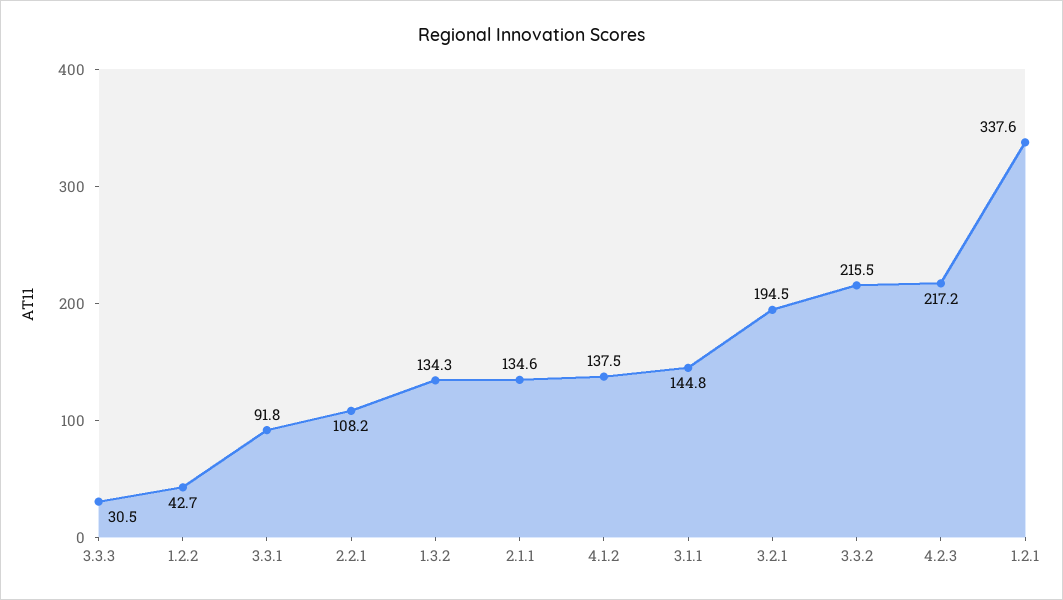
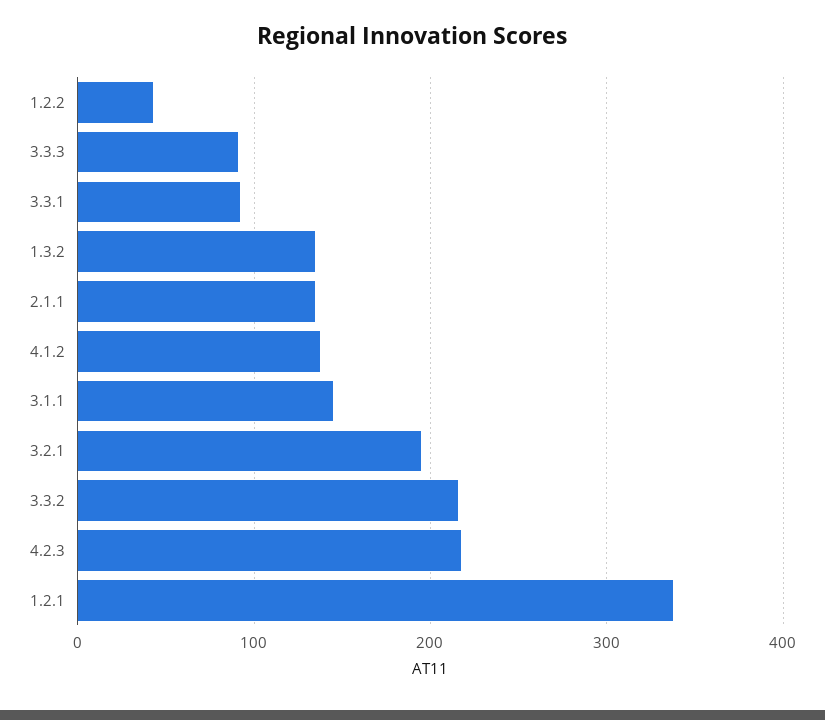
  {
-   "3.3.3": 30.5,
+   "3.3.3": 90,
    "1.2.2": 42.7,
    "3.3.1": 91.8,
-   "2.2.1": 108.2,
    "1.3.2": 134.3,
    "2.1.1": 134.6,
    "4.1.2": 137.5,
    "3.1.1": 144.8,
    "3.2.1": 194.5,
    "3.3.2": 215.5,
    "4.2.3": 217.2,
    "1.2.1": 337.6
  }

